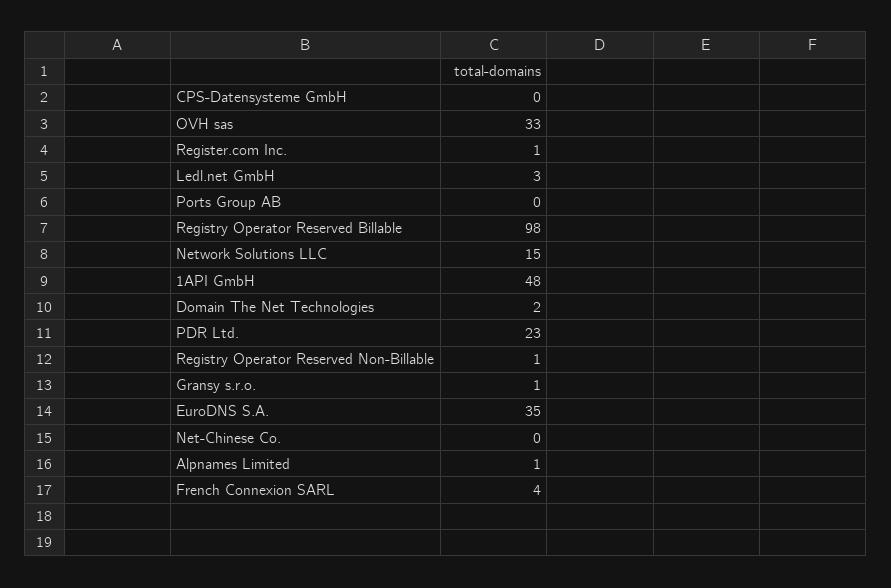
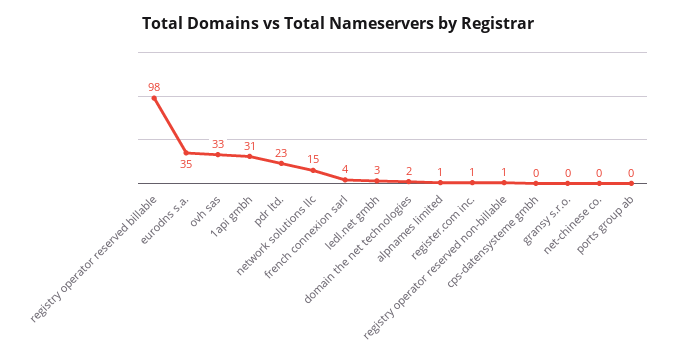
  {
    "CPS-Datensysteme GmbH": 0,
    "OVH sas": 33,
    "Register.com Inc.": 1,
    "Ledl.net GmbH": 3,
    "Ports Group AB": 0,
    "Registry Operator Reserved Billable": 98,
    "Network Solutions LLC": 15,
-   "1API GmbH": 48,
+   "1API GmbH": 31,
    "Domain The Net Technologies": 2,
    "PDR Ltd.": 23,
    "Registry Operator Reserved Non-Billable": 1,
-   "Gransy s.r.o.": 1,
+   "Gransy s.r.o.": 0,
    "EuroDNS S.A.": 35,
    "Net-Chinese Co.": 0,
    "Alpnames Limited": 1,
    "French Connexion SARL": 4
  }

